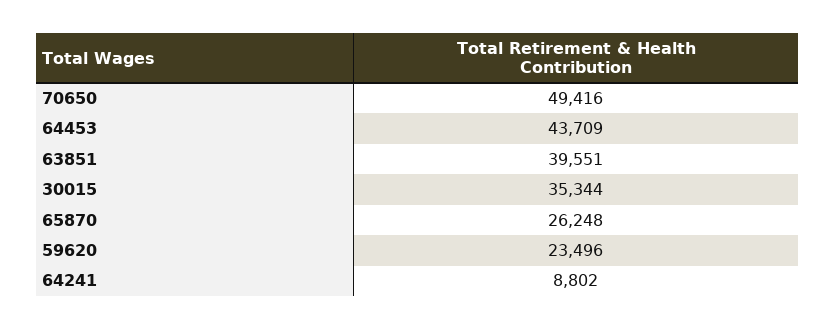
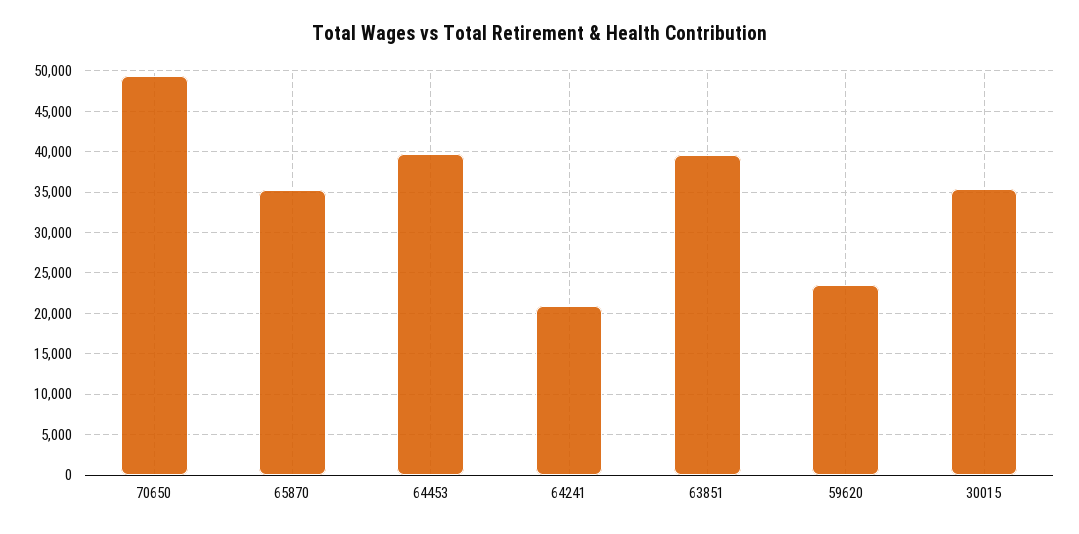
  {
    "70650": 49416,
-   "64453": 43709,
+   "64453": 40000,
    "63851": 39551,
    "30015": 35344,
-   "65870": 26248,
+   "65870": 35000,
    "59620": 23496,
-   "64241": 8802
+   "64241": 21000
  }

